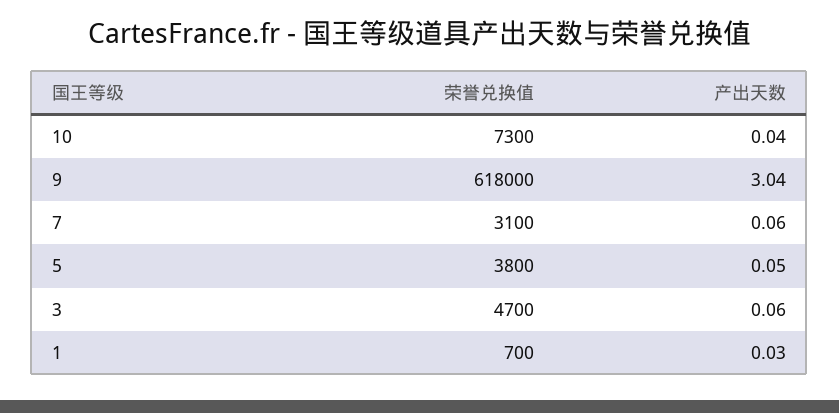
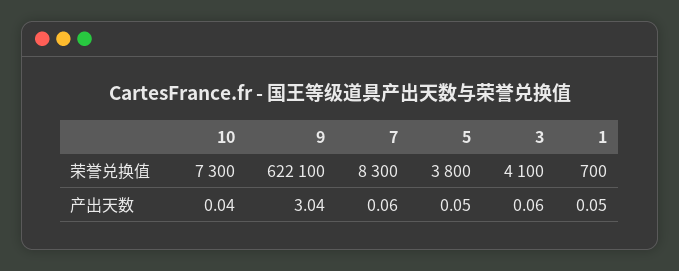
  {
    "荣誉兑换值": {
      "10": 7300,
-     "9": 618000,
+     "9": 622100,
-     "7": 3100,
+     "7": 8300,
      "5": 3800,
-     "3": 4700,
+     "3": 4100,
      "1": 700
    },
    "产出天数": {
      "10": 0.04,
      "9": 3.04,
      "7": 0.06,
      "5": 0.05,
      "3": 0.06,
-     "1": 0.03
+     "1": 0.05
    }
  }

